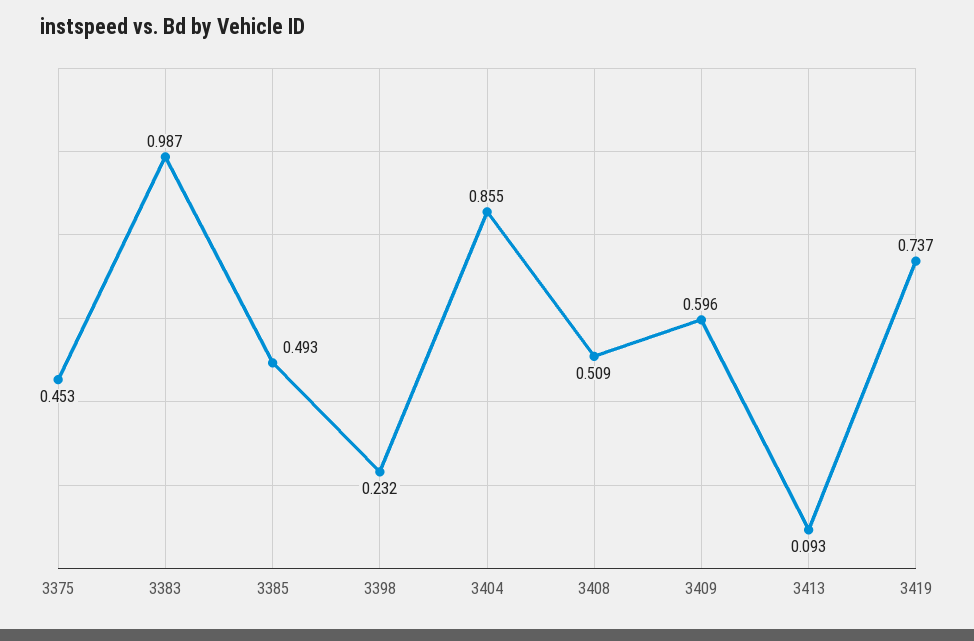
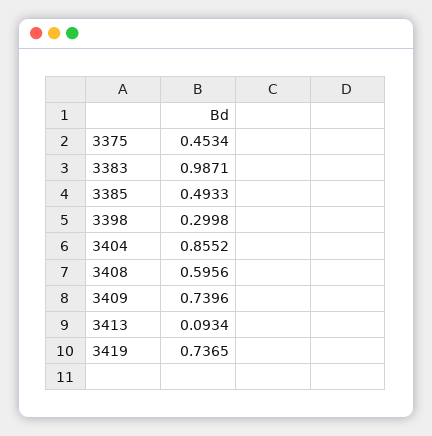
  {
    "3375": 0.4534,
    "3383": 0.9871,
    "3385": 0.4933,
-   "3398": 0.232,
+   "3398": 0.2998,
    "3404": 0.8552,
-   "3408": 0.509,
+   "3408": 0.5956,
-   "3409": 0.596,
+   "3409": 0.7396,
    "3413": 0.0934,
    "3419": 0.7365
  }

